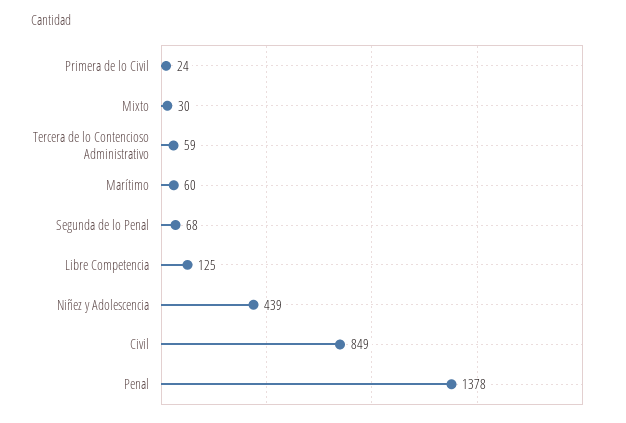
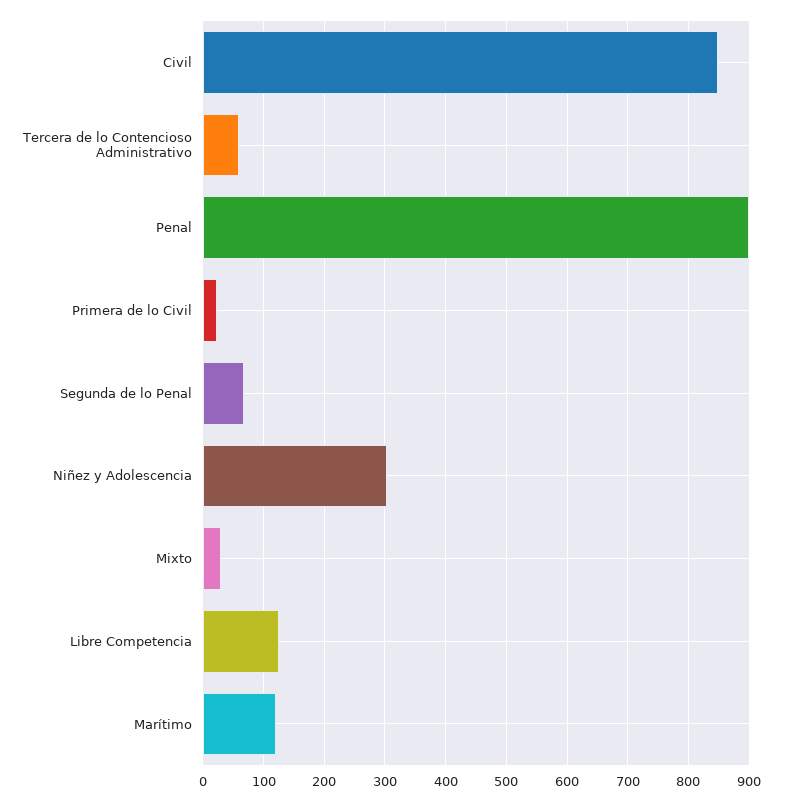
  {
    "Primera de lo Civil": 24,
    "Mixto": 30,
    "Tercera de lo Contencioso Administrativo": 59,
-   "Marítimo": 60,
+   "Marítimo": 120,
    "Segunda de lo Penal": 68,
    "Libre Competencia": 125,
-   "Niñez y Adolescencia": 439,
+   "Niñez y Adolescencia": 300,
    "Civil": 849,
-   "Penal": 1378
+   "Penal": 900
  }

